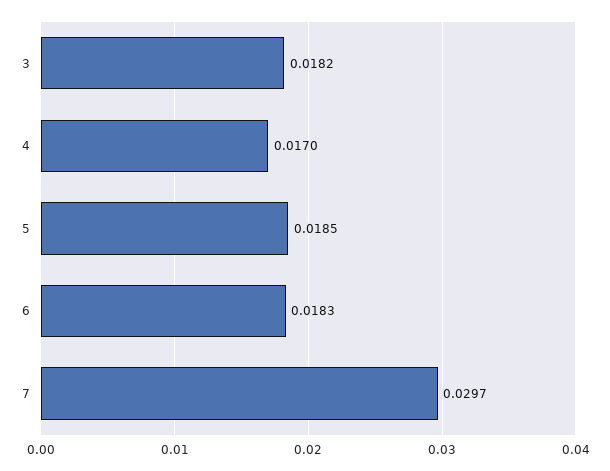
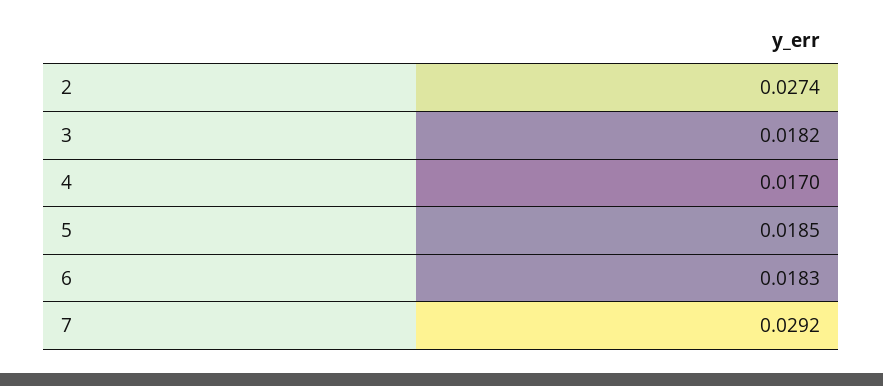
  {
    "3": 0.0182,
    "4": 0.017,
    "5": 0.0185,
    "6": 0.0183,
-   "7": 0.0297
+   "7": 0.0292,
+   "2": 0.0274
  }

